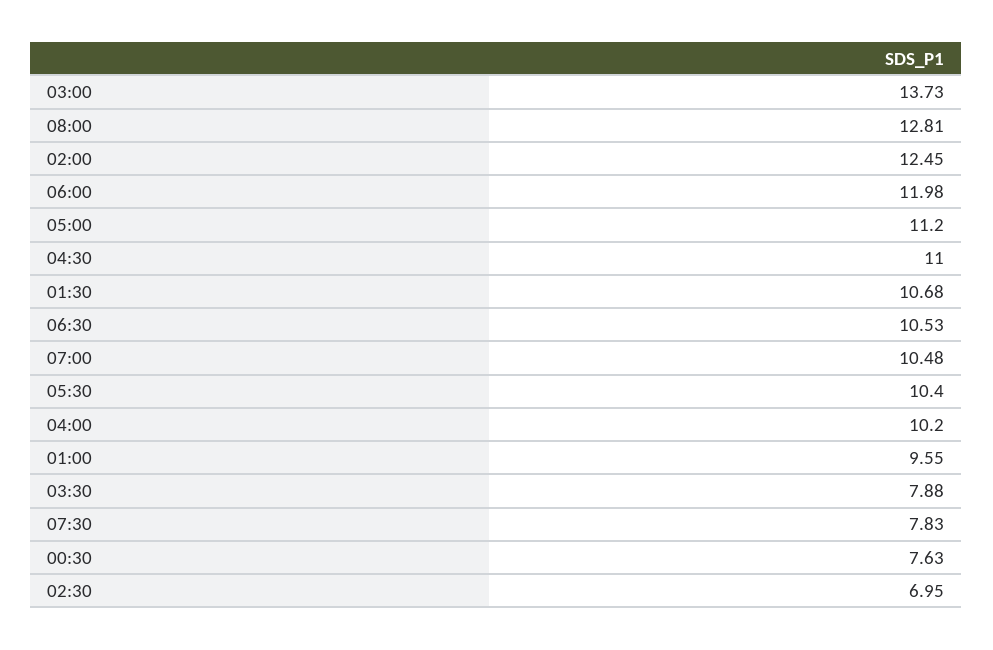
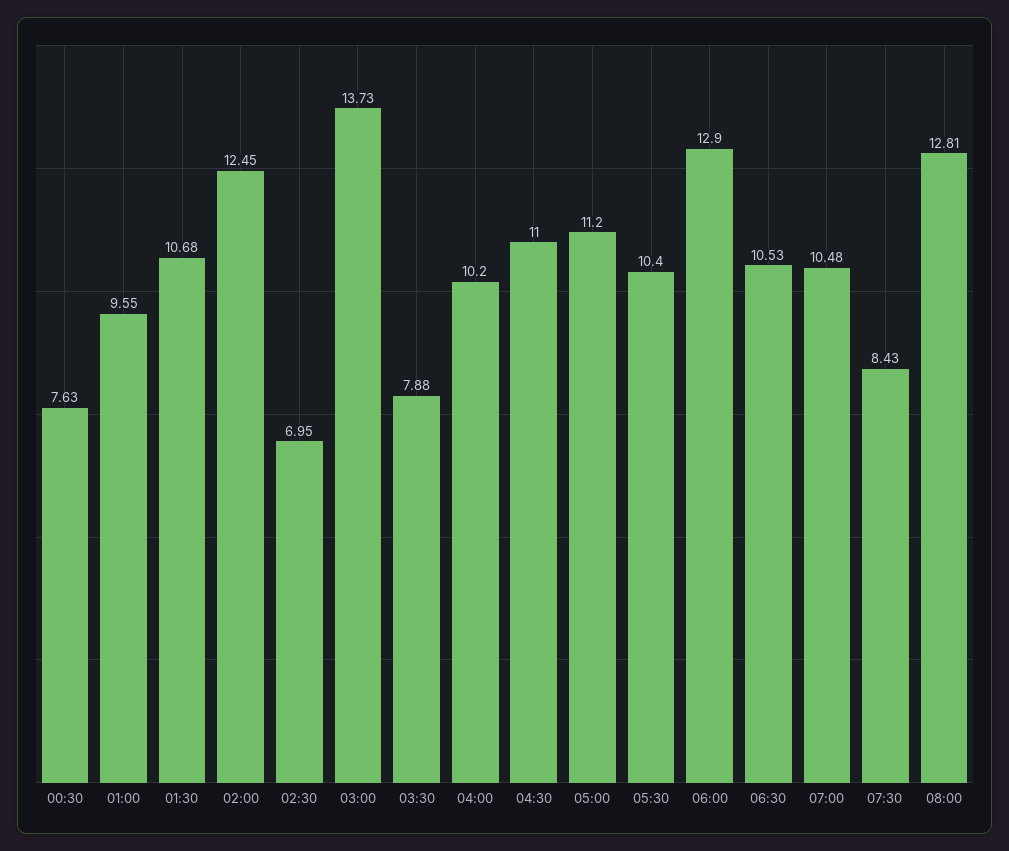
  {
    "03:00": 13.73,
    "08:00": 12.81,
    "02:00": 12.45,
-   "06:00": 11.98,
+   "06:00": 12.9,
    "05:00": 11.2,
    "04:30": 11,
    "01:30": 10.68,
    "06:30": 10.53,
    "07:00": 10.48,
    "05:30": 10.4,
    "04:00": 10.2,
    "01:00": 9.55,
    "03:30": 7.88,
-   "07:30": 7.83,
+   "07:30": 8.43,
    "00:30": 7.63,
    "02:30": 6.95
  }

